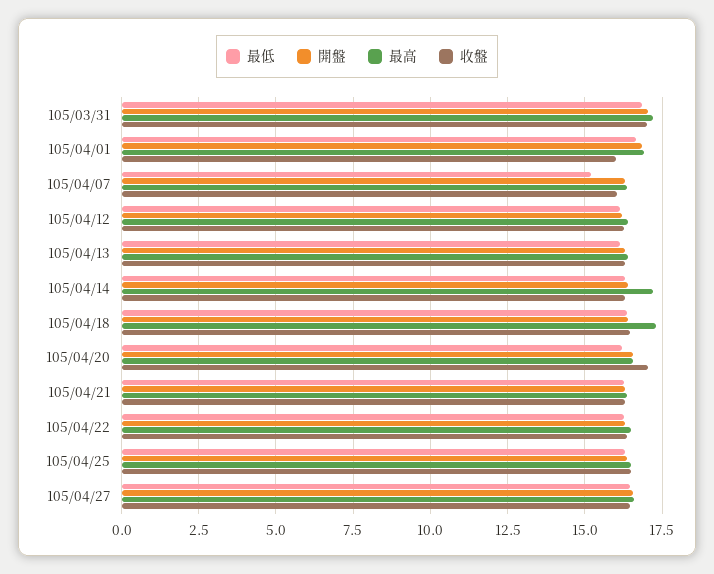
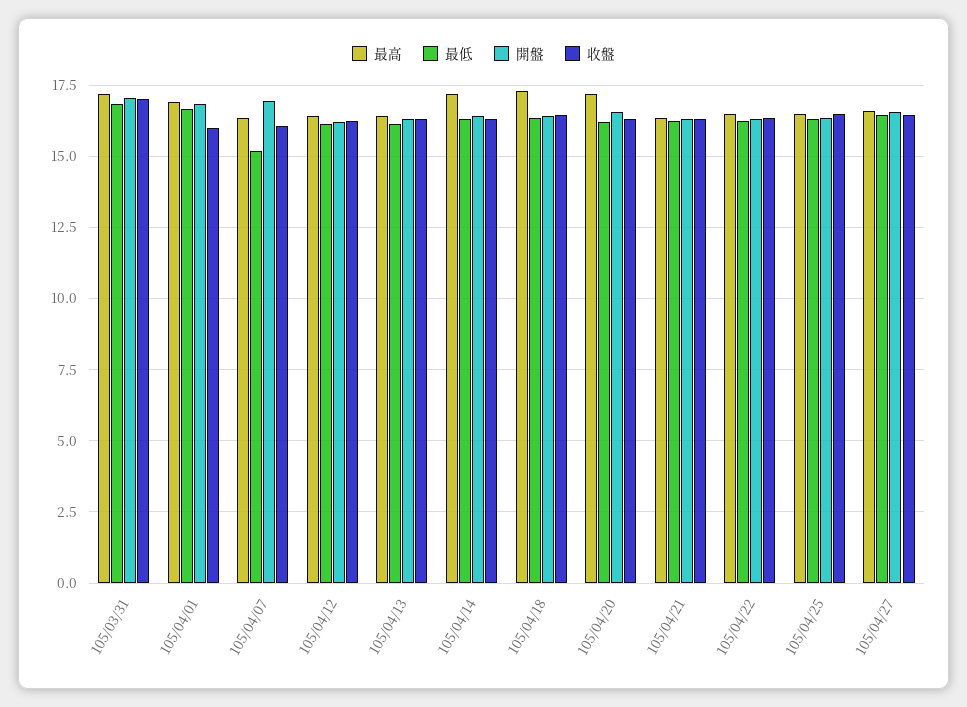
  {
    "最低": {
      "105/03/31": 16.75,
      "105/04/01": 16.75,
      "105/04/07": 15.25,
      "105/04/12": 16.25,
      "105/04/13": 16.25,
      "105/04/14": 16.25,
      "105/04/18": 16.25,
      "105/04/20": 16.25,
      "105/04/21": 16.25,
      "105/04/22": 16.25,
      "105/04/25": 16.25,
      "105/04/27": 16.5
    },
    "開盤": {
      "105/03/31": 17,
      "105/04/01": 16.75,
-     "105/04/07": 16.25,
+     "105/04/07": 17,
      "105/04/12": 16.25,
      "105/04/13": 16.25,
      "105/04/14": 16.5,
      "105/04/18": 16.5,
      "105/04/20": 16.5,
      "105/04/21": 16.25,
      "105/04/22": 16.25,
      "105/04/25": 16.25,
      "105/04/27": 16.5
    },
    "最高": {
      "105/03/31": 17.25,
      "105/04/01": 17,
      "105/04/07": 16.25,
      "105/04/12": 16.5,
      "105/04/13": 16.5,
      "105/04/14": 17.25,
      "105/04/18": 17.25,
-     "105/04/20": 16.5,
+     "105/04/20": 17.25,
      "105/04/21": 16.25,
      "105/04/22": 16.5,
      "105/04/25": 16.5,
      "105/04/27": 16.5
    },
    "收盤": {
      "105/03/31": 17,
      "105/04/01": 16,
      "105/04/07": 16,
      "105/04/12": 16.25,
      "105/04/13": 16.25,
      "105/04/14": 16.25,
      "105/04/18": 16.5,
-     "105/04/20": 17,
+     "105/04/20": 16.25,
      "105/04/21": 16.25,
      "105/04/22": 16.25,
      "105/04/25": 16.5,
      "105/04/27": 16.5
    }
  }

